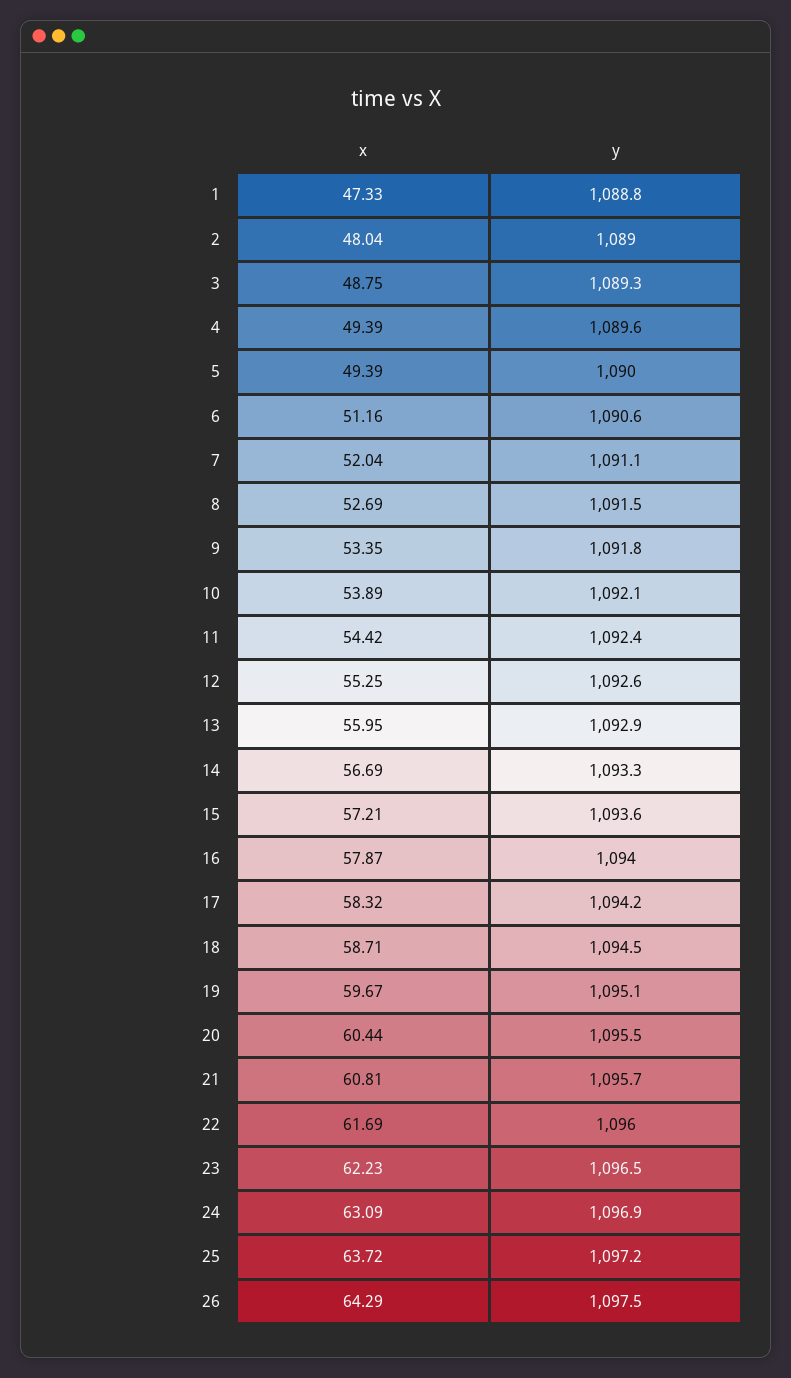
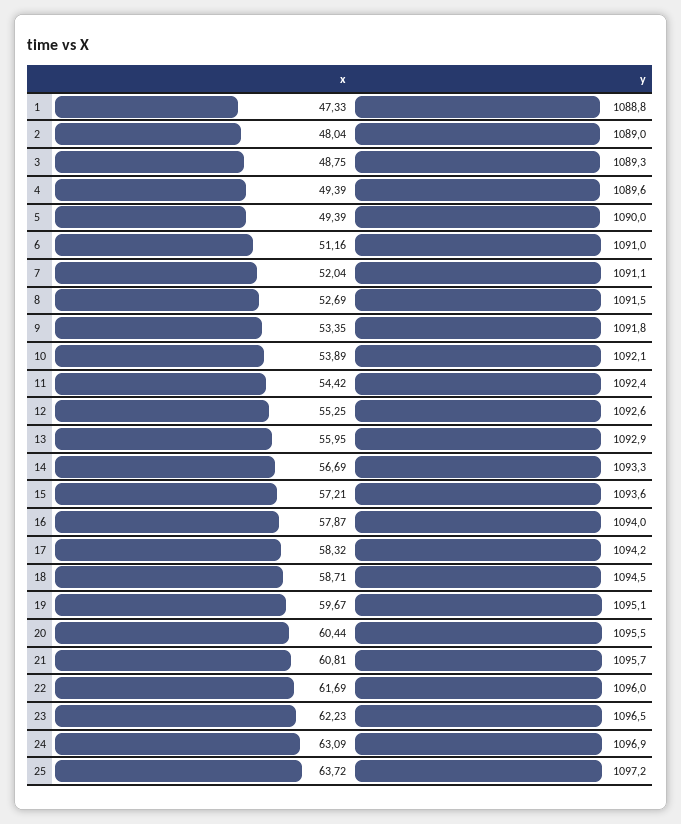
  {
    "x": {
      "1": 47.33,
      "2": 48.04,
      "3": 48.75,
      "4": 49.39,
      "5": 49.39,
      "6": 51.16,
      "7": 52.04,
      "8": 52.69,
      "9": 53.35,
      "10": 53.89,
      "11": 54.42,
      "12": 55.25,
      "13": 55.95,
      "14": 56.69,
      "15": 57.21,
      "16": 57.87,
      "17": 58.32,
      "18": 58.71,
      "19": 59.67,
      "20": 60.44,
      "21": 60.81,
      "22": 61.69,
      "23": 62.23,
      "24": 63.09,
-     "25": 63.72,
+     "25": 63.72
-     "26": 64.29
    },
    "y": {
      "1": 1088.8,
      "2": 1089,
      "3": 1089.3,
      "4": 1089.6,
      "5": 1090,
-     "6": 1090.6,
+     "6": 1091,
      "7": 1091.1,
      "8": 1091.5,
      "9": 1091.8,
      "10": 1092.1,
      "11": 1092.4,
      "12": 1092.6,
      "13": 1092.9,
      "14": 1093.3,
      "15": 1093.6,
      "16": 1094,
      "17": 1094.2,
      "18": 1094.5,
      "19": 1095.1,
      "20": 1095.5,
      "21": 1095.7,
      "22": 1096,
      "23": 1096.5,
      "24": 1096.9,
-     "25": 1097.2,
+     "25": 1097.2
-     "26": 1097.5
    }
  }

